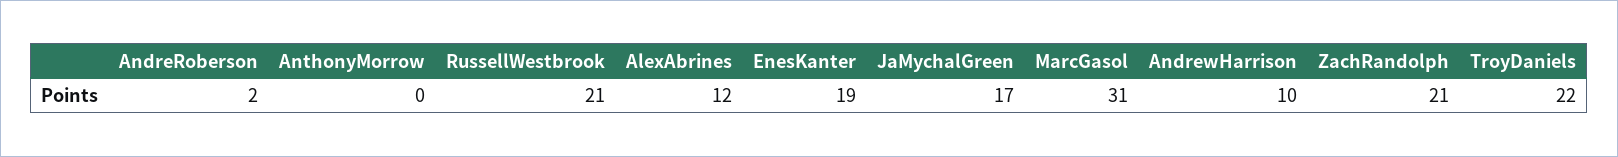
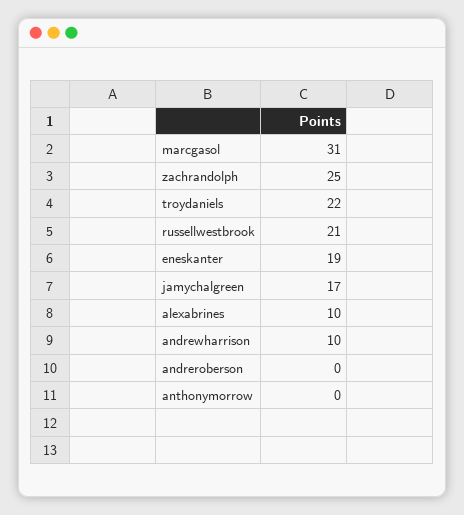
  {
-   "AndreRoberson": 2,
+   "AndreRoberson": 0,
    "AnthonyMorrow": 0,
    "RussellWestbrook": 21,
-   "AlexAbrines": 12,
+   "AlexAbrines": 10,
    "EnesKanter": 19,
    "JaMychalGreen": 17,
    "MarcGasol": 31,
    "AndrewHarrison": 10,
-   "ZachRandolph": 21,
+   "ZachRandolph": 25,
    "TroyDaniels": 22
  }

